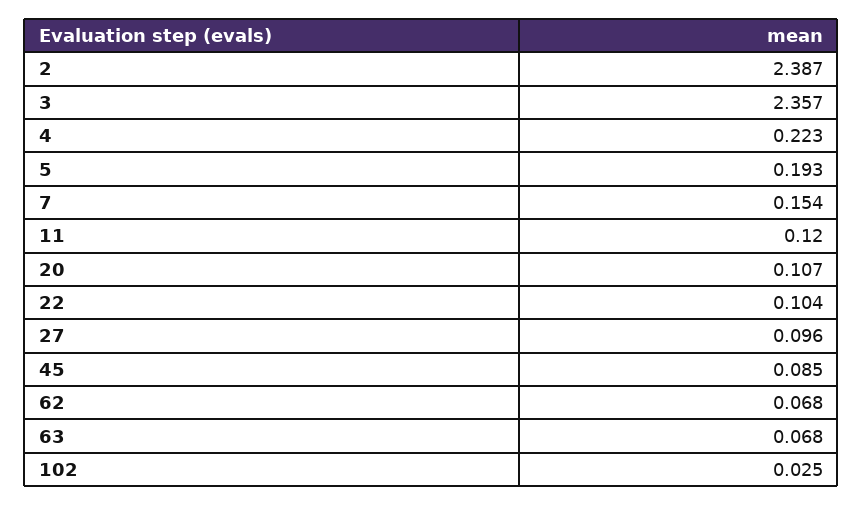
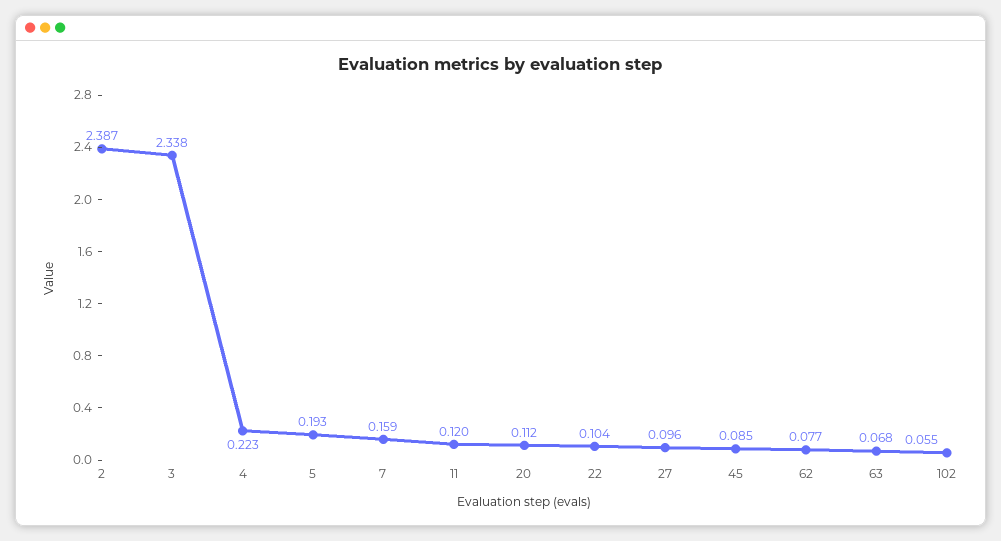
  {
    "2": 2.387,
-   "3": 2.357,
+   "3": 2.338,
    "4": 0.223,
    "5": 0.193,
-   "7": 0.154,
+   "7": 0.159,
    "11": 0.12,
-   "20": 0.107,
+   "20": 0.112,
    "22": 0.104,
    "27": 0.096,
    "45": 0.085,
-   "62": 0.068,
+   "62": 0.077,
    "63": 0.068,
-   "102": 0.025
+   "102": 0.055
  }

